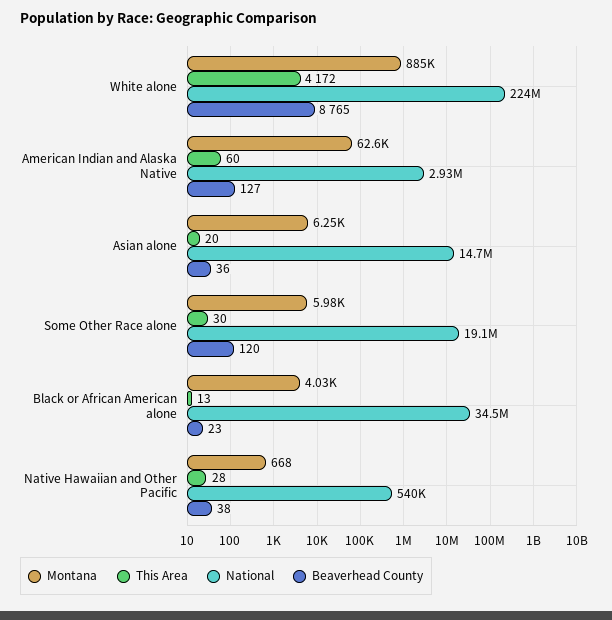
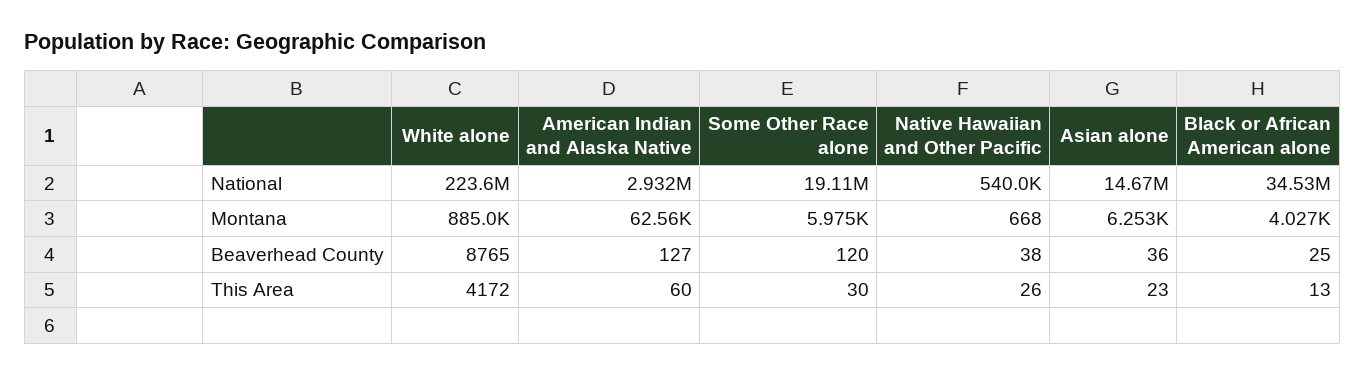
  {
    "Montana": {
      "White alone": 885000,
      "American Indian and Alaska Native": 62560,
      "Asian alone": 6253,
      "Some Other Race alone": 5975,
      "Black or African American alone": 4027,
      "Native Hawaiian and Other Pacific": 668
    },
    "This Area": {
      "White alone": 4172,
      "American Indian and Alaska Native": 60,
-     "Asian alone": 20,
+     "Asian alone": 23,
      "Some Other Race alone": 30,
      "Black or African American alone": 13,
-     "Native Hawaiian and Other Pacific": 28
+     "Native Hawaiian and Other Pacific": 26
    },
    "National": {
      "White alone": 223600000,
      "American Indian and Alaska Native": 2932000,
      "Asian alone": 14670000,
      "Some Other Race alone": 19110000,
      "Black or African American alone": 34530000,
      "Native Hawaiian and Other Pacific": 540000
    },
    "Beaverhead County": {
      "White alone": 8765,
      "American Indian and Alaska Native": 127,
      "Asian alone": 36,
      "Some Other Race alone": 120,
-     "Black or African American alone": 23,
+     "Black or African American alone": 25,
      "Native Hawaiian and Other Pacific": 38
    }
  }

